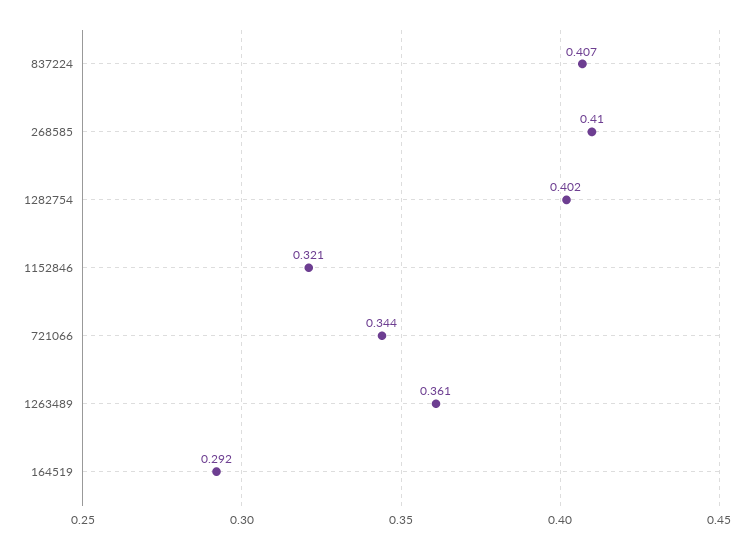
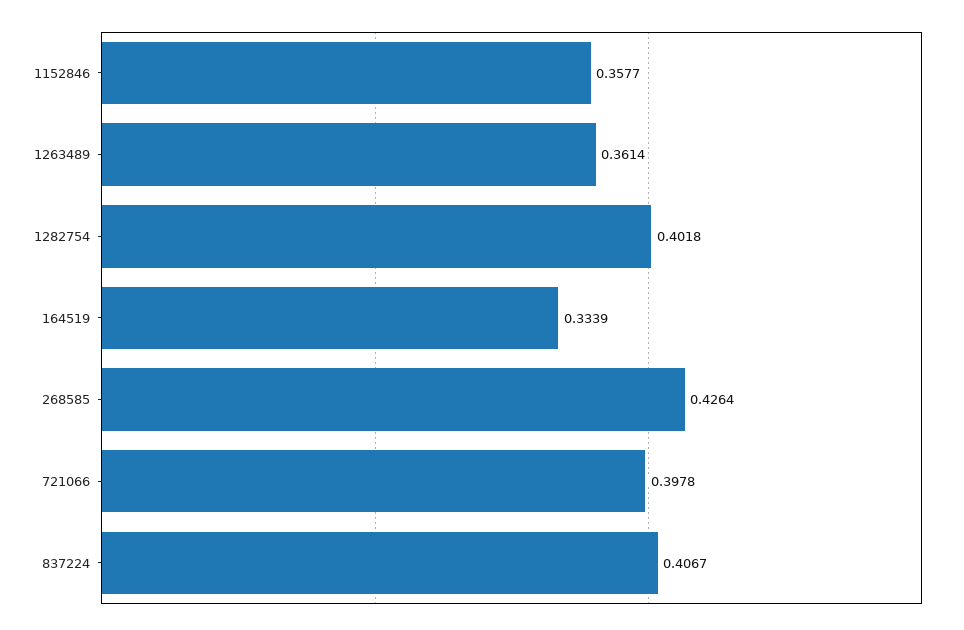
  {
    "837224": 0.4067,
-   "268585": 0.41,
+   "268585": 0.4264,
    "1282754": 0.4018,
-   "1152846": 0.321,
+   "1152846": 0.3577,
-   "721066": 0.344,
+   "721066": 0.3978,
    "1263489": 0.3614,
-   "164519": 0.292
+   "164519": 0.3339
  }

